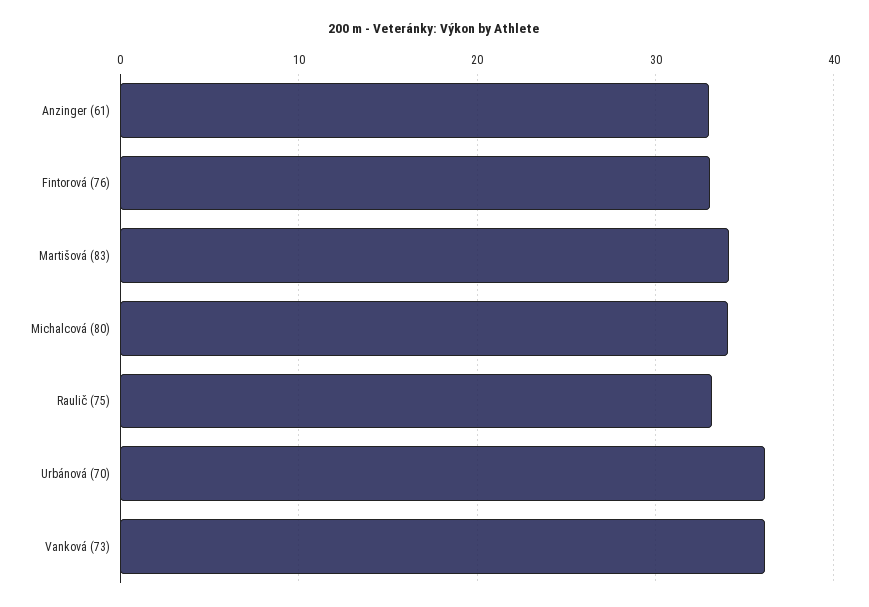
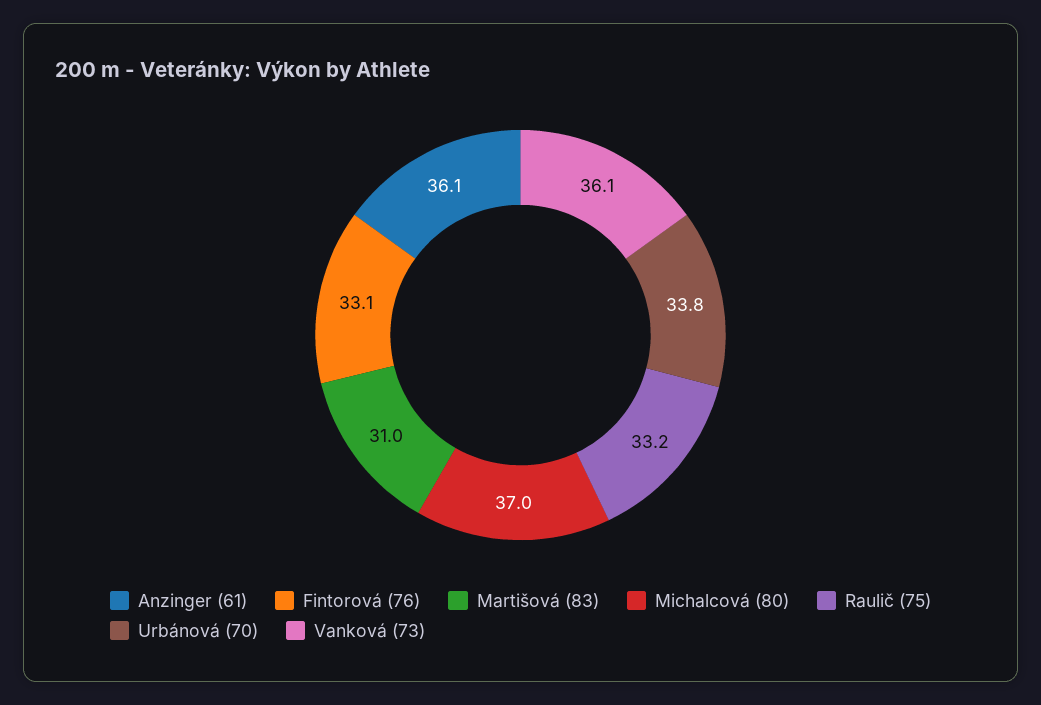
  {
-   "Anzinger (61)": 33,
+   "Anzinger (61)": 36.1,
    "Fintorová (76)": 33.1,
-   "Martišová (83)": 34,
+   "Martišová (83)": 31,
-   "Michalcová (80)": 34,
+   "Michalcová (80)": 37,
    "Raulič (75)": 33.2,
-   "Urbánová (70)": 36,
+   "Urbánová (70)": 33.8,
    "Vanková (73)": 36.1
  }

